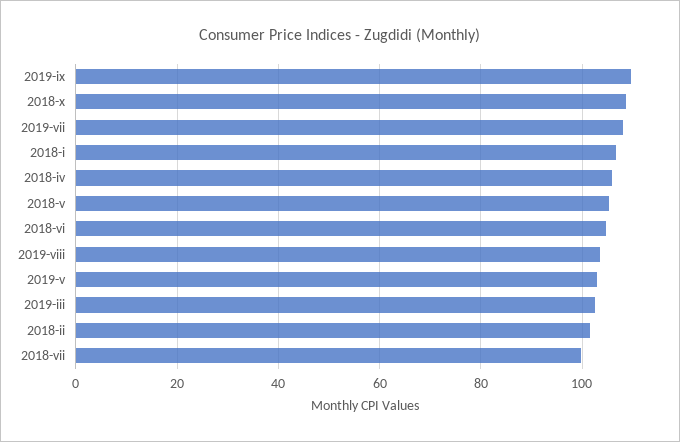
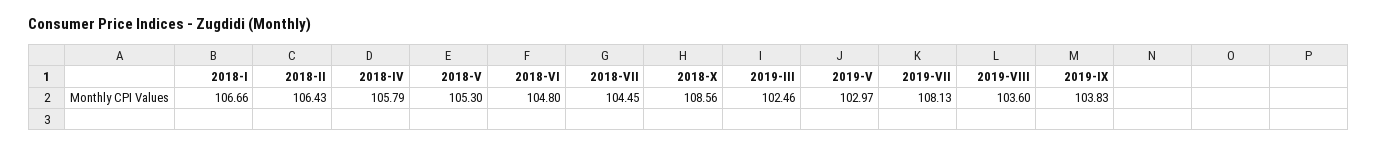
  {
-   "2019-ix": 110,
+   "2019-ix": 103.83,
    "2018-x": 108.56,
    "2019-vii": 108.13,
    "2018-i": 106.66,
    "2018-iv": 105.79,
    "2018-v": 105.3,
    "2018-vi": 104.8,
    "2019-viii": 103.6,
    "2019-v": 102.97,
    "2019-iii": 102.46,
-   "2018-ii": 102,
+   "2018-ii": 106.43,
-   "2018-vii": 100
+   "2018-vii": 104.45
  }

